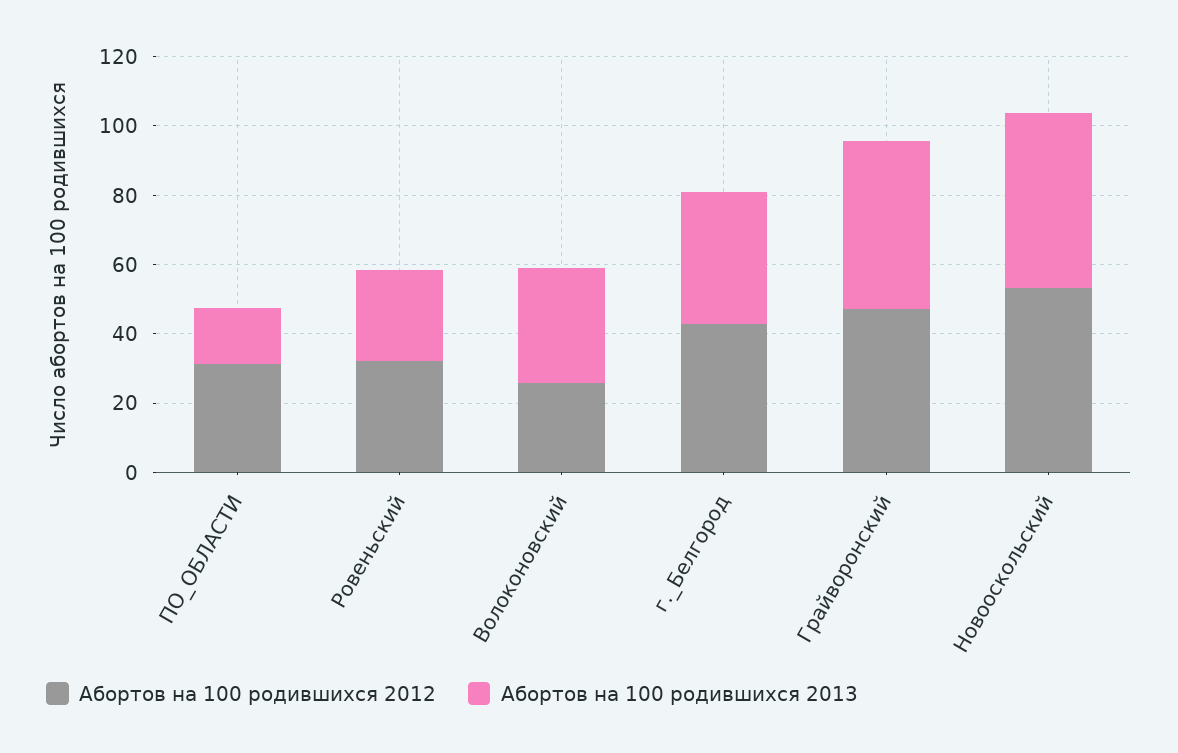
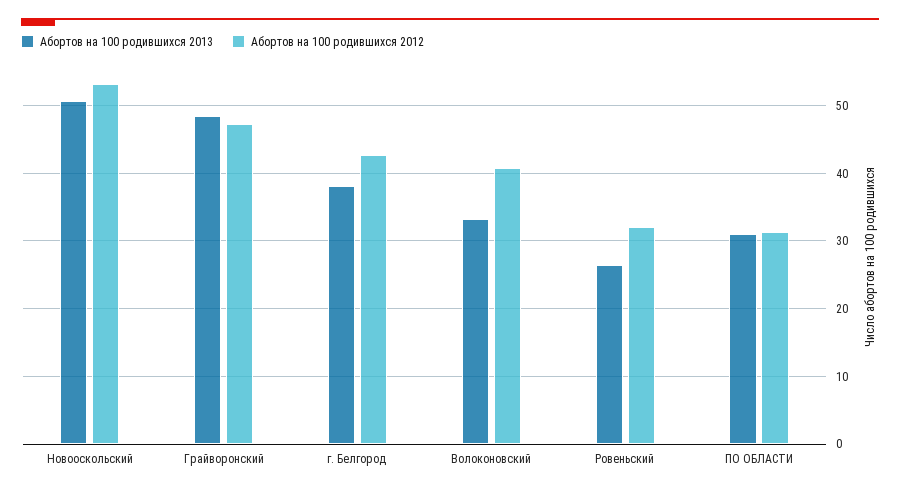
  {
    "Абортов на 100 родившихся 2012": {
      "ПО_ОБЛАСТИ": 31,
      "Ровеньский": 32,
-     "Волоконовский": 25,
+     "Волоконовский": 41,
      "г._Белгород": 43,
      "Грайворонский": 47,
      "Новооскольский": 53
    },
    "Абортов на 100 родившихся 2013": {
-     "ПО_ОБЛАСТИ": 15,
+     "ПО_ОБЛАСТИ": 31,
      "Ровеньский": 26,
      "Волоконовский": 33,
      "г._Белгород": 38,
      "Грайворонский": 49,
      "Новооскольский": 51
    }
  }

